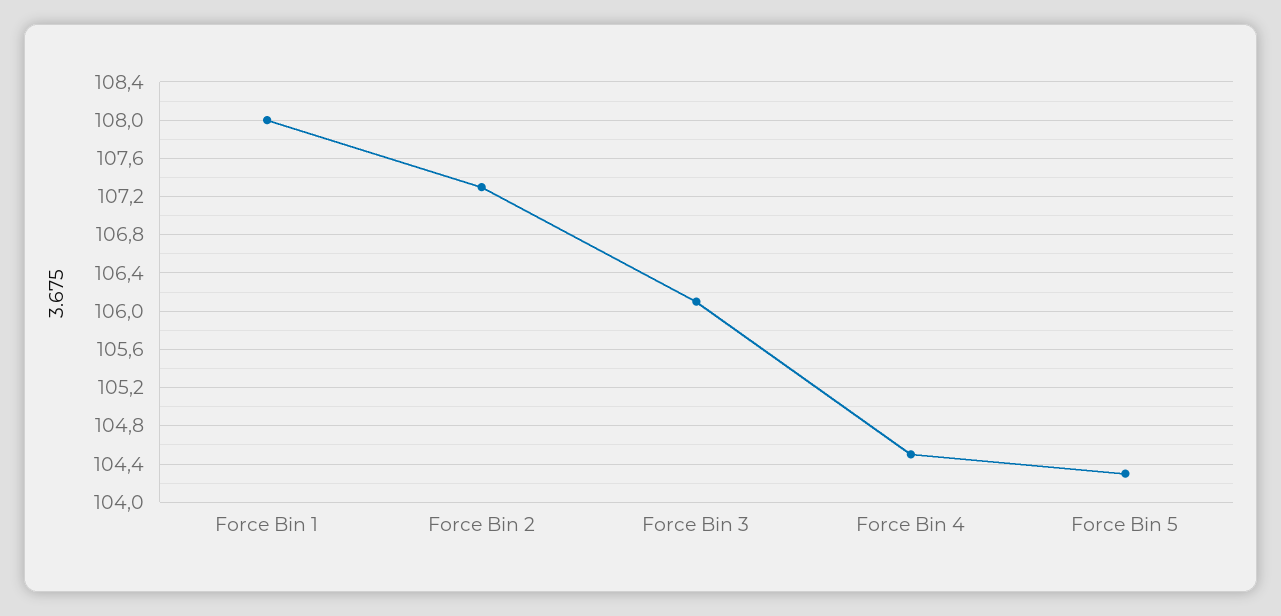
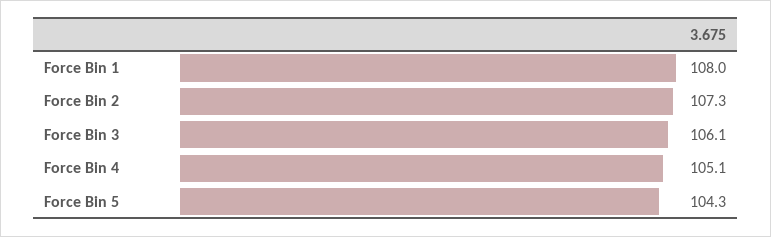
  {
    "Force Bin 1": 108,
    "Force Bin 2": 107.3,
    "Force Bin 3": 106.1,
-   "Force Bin 4": 104.5,
+   "Force Bin 4": 105.1,
    "Force Bin 5": 104.3
  }

